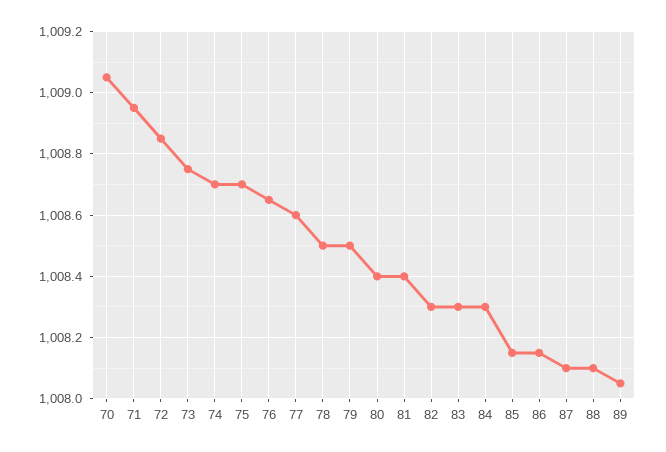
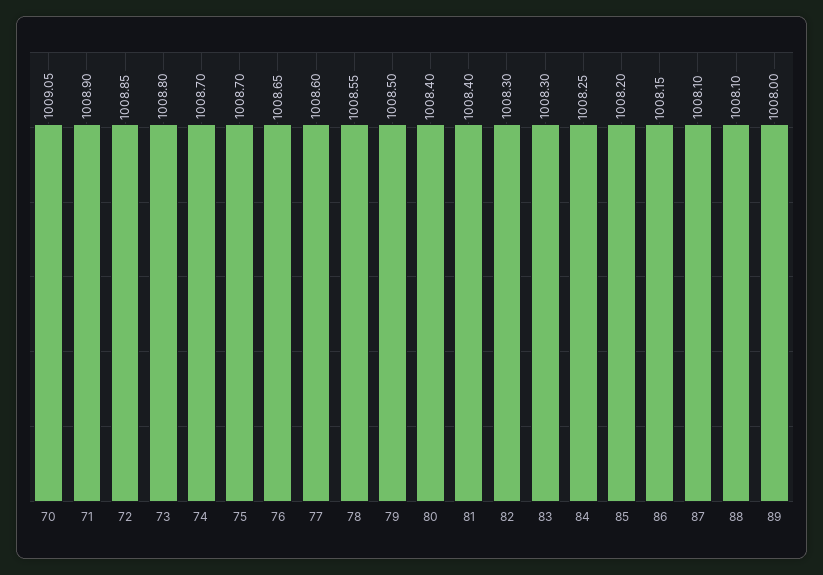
  {
    "70": 1009.05,
-   "71": 1008.95,
+   "71": 1008.9,
    "72": 1008.85,
-   "73": 1008.75,
+   "73": 1008.8,
    "74": 1008.7,
    "75": 1008.7,
    "76": 1008.65,
    "77": 1008.6,
-   "78": 1008.5,
+   "78": 1008.55,
    "79": 1008.5,
    "80": 1008.4,
    "81": 1008.4,
    "82": 1008.3,
    "83": 1008.3,
-   "84": 1008.3,
+   "84": 1008.25,
-   "85": 1008.15,
+   "85": 1008.2,
    "86": 1008.15,
    "87": 1008.1,
    "88": 1008.1,
-   "89": 1008.05
+   "89": 1008
  }

